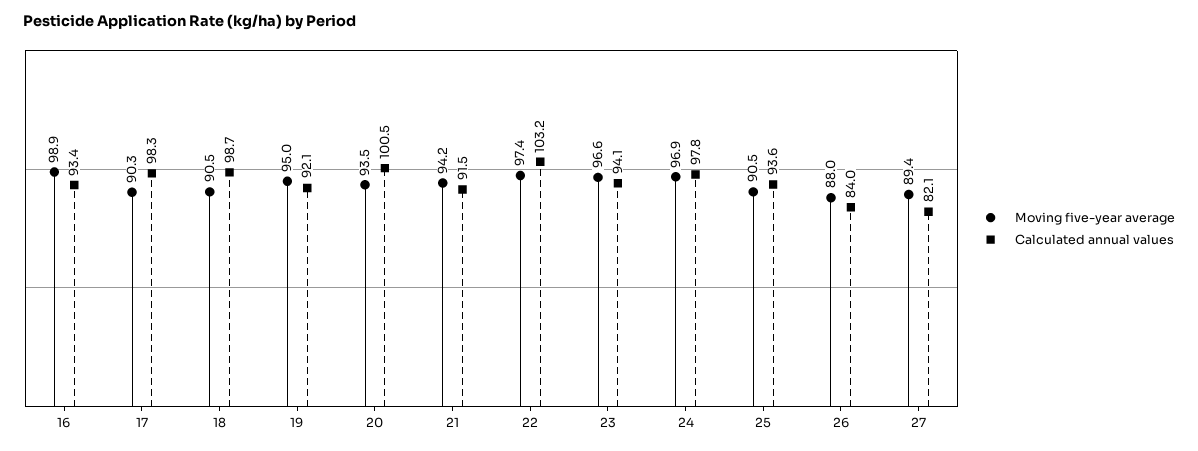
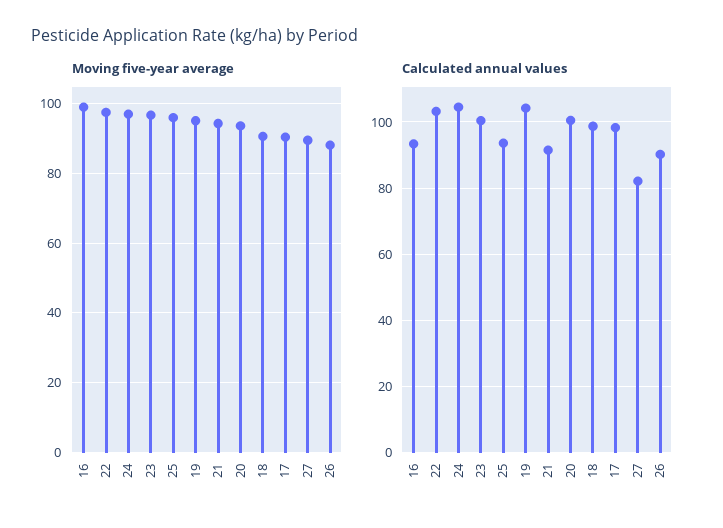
  {
    "Moving five-year average": {
      "16": 98.9,
      "17": 90.3,
      "18": 90.5,
      "19": 95,
      "20": 93.5,
      "21": 94.2,
      "22": 97.4,
      "23": 96.6,
      "24": 96.9,
-     "25": 90.5,
+     "25": 96,
      "26": 88,
      "27": 89.4
    },
    "Calculated annual values": {
      "16": 93.4,
      "17": 98.3,
      "18": 98.7,
-     "19": 92.1,
+     "19": 104,
      "20": 100.5,
      "21": 91.5,
      "22": 103.2,
-     "23": 94.1,
+     "23": 100,
-     "24": 97.8,
+     "24": 104,
      "25": 93.6,
-     "26": 84,
+     "26": 90,
      "27": 82.1
    }
  }

